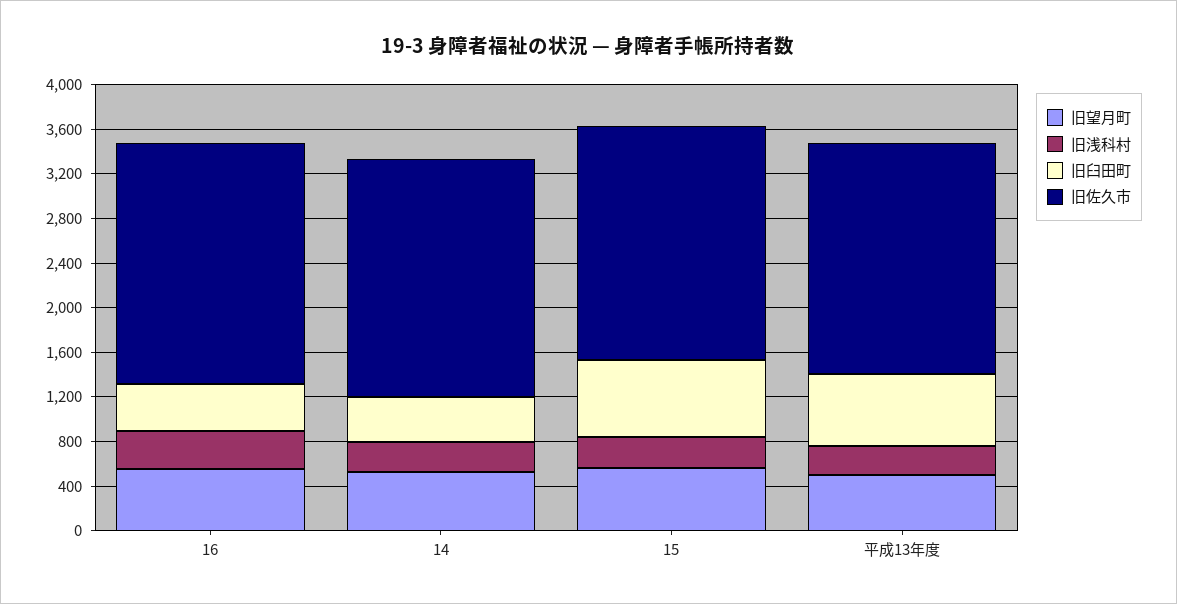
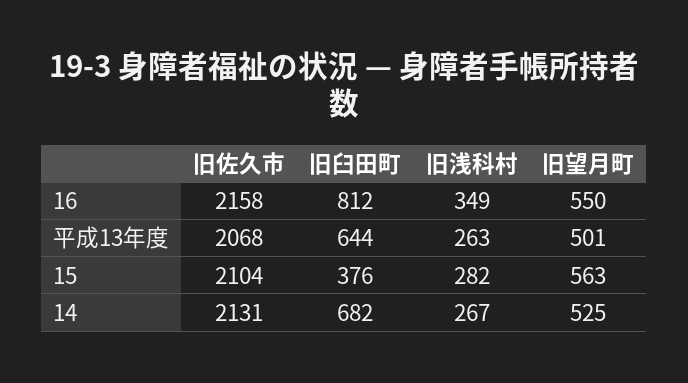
  {
    "旧望月町": {
      "16": 550,
      "14": 525,
      "15": 563,
      "平成13年度": 501
    },
    "旧浅科村": {
      "16": 349,
      "14": 267,
      "15": 282,
      "平成13年度": 263
    },
    "旧臼田町": {
-     "16": 400,
+     "16": 812,
-     "14": 400,
+     "14": 682,
-     "15": 700,
+     "15": 376,
      "平成13年度": 644
    },
    "旧佐久市": {
      "16": 2158,
      "14": 2131,
      "15": 2104,
      "平成13年度": 2068
    }
  }

